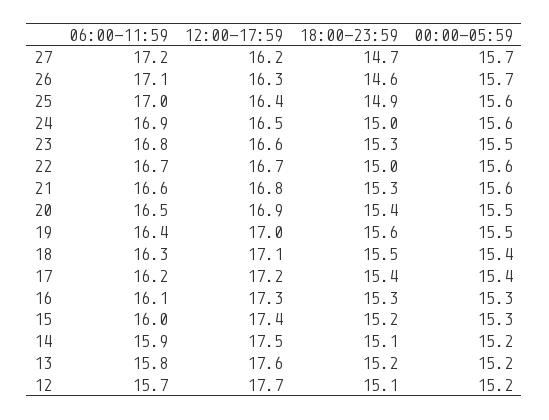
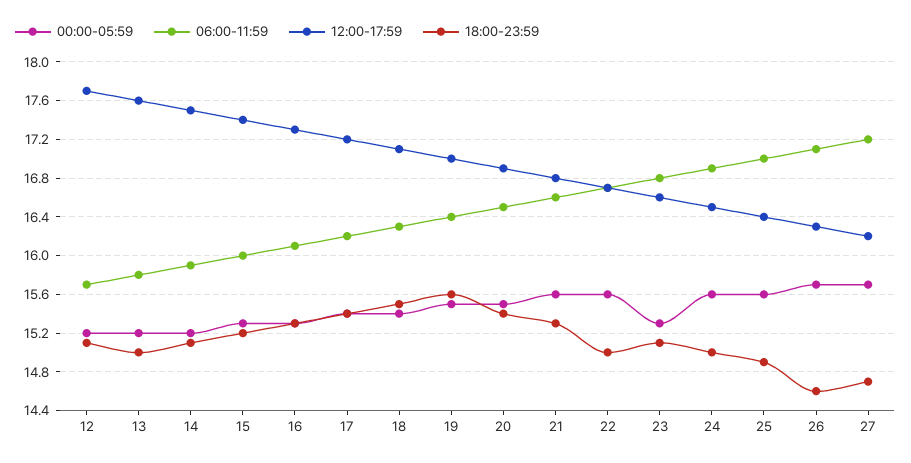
  {
    "06:00-11:59": {
      "27": 17.2,
      "26": 17.1,
      "25": 17,
      "24": 16.9,
      "23": 16.8,
      "22": 16.7,
      "21": 16.6,
      "20": 16.5,
      "19": 16.4,
      "18": 16.3,
      "17": 16.2,
      "16": 16.1,
      "15": 16,
      "14": 15.9,
      "13": 15.8,
      "12": 15.7
    },
    "12:00-17:59": {
      "27": 16.2,
      "26": 16.3,
      "25": 16.4,
      "24": 16.5,
      "23": 16.6,
      "22": 16.7,
      "21": 16.8,
      "20": 16.9,
      "19": 17,
      "18": 17.1,
      "17": 17.2,
      "16": 17.3,
      "15": 17.4,
      "14": 17.5,
      "13": 17.6,
      "12": 17.7
    },
    "18:00-23:59": {
      "27": 14.7,
      "26": 14.6,
      "25": 14.9,
      "24": 15,
-     "23": 15.3,
+     "23": 15.1,
      "22": 15,
      "21": 15.3,
      "20": 15.4,
      "19": 15.6,
      "18": 15.5,
      "17": 15.4,
      "16": 15.3,
      "15": 15.2,
      "14": 15.1,
-     "13": 15.2,
+     "13": 15,
      "12": 15.1
    },
    "00:00-05:59": {
      "27": 15.7,
      "26": 15.7,
      "25": 15.6,
      "24": 15.6,
-     "23": 15.5,
+     "23": 15.3,
      "22": 15.6,
      "21": 15.6,
      "20": 15.5,
      "19": 15.5,
      "18": 15.4,
      "17": 15.4,
      "16": 15.3,
      "15": 15.3,
      "14": 15.2,
      "13": 15.2,
      "12": 15.2
    }
  }

